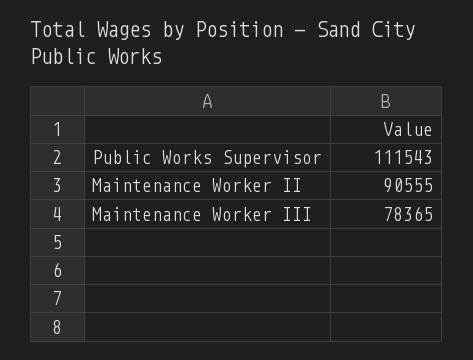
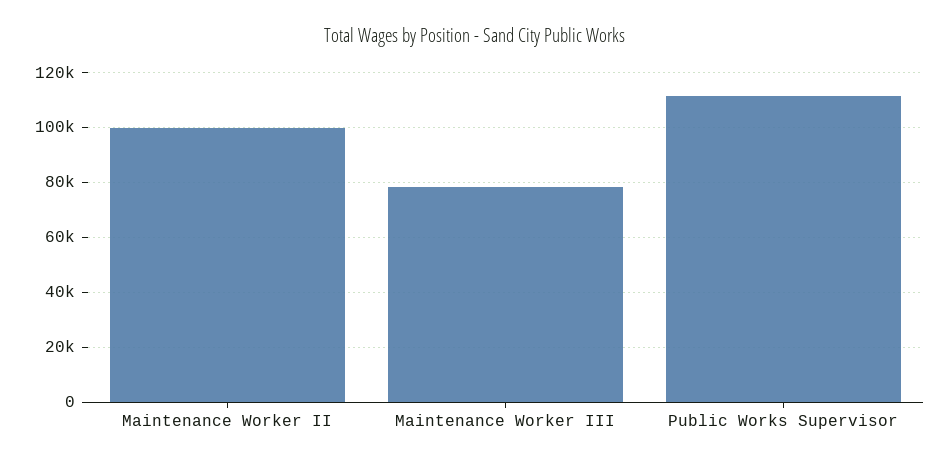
  {
    "Public Works Supervisor": 111543,
-   "Maintenance Worker II": 90555,
+   "Maintenance Worker II": 100000,
    "Maintenance Worker III": 78365
  }

